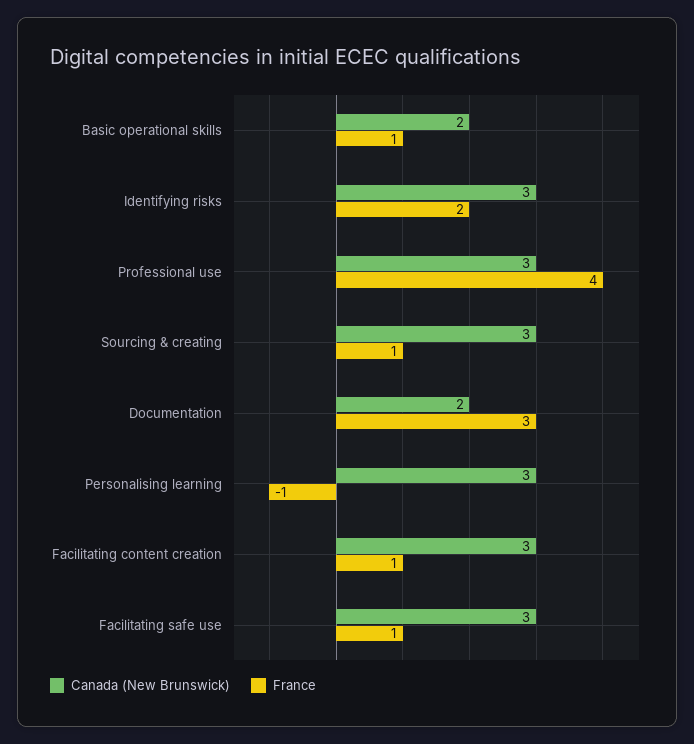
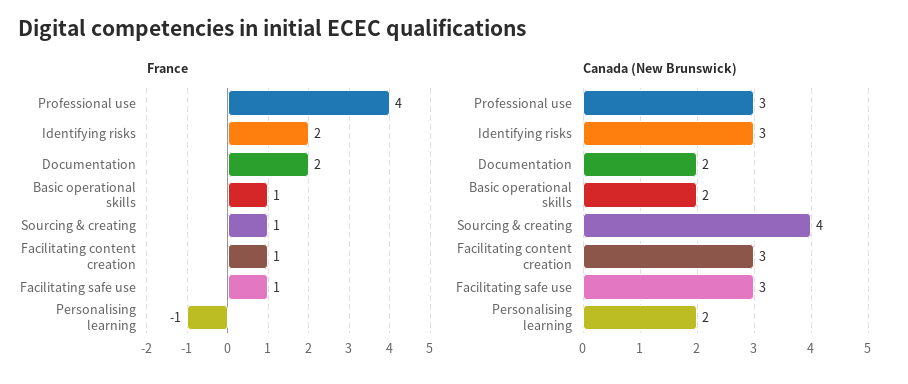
  {
    "Canada (New Brunswick)": {
      "Basic operational skills": 2,
      "Identifying risks": 3,
      "Professional use": 3,
-     "Sourcing & creating": 3,
+     "Sourcing & creating": 4,
      "Documentation": 2,
-     "Personalising learning": 3,
+     "Personalising learning": 2,
      "Facilitating content creation": 3,
      "Facilitating safe use": 3
    },
    "France": {
      "Basic operational skills": 1,
      "Identifying risks": 2,
      "Professional use": 4,
      "Sourcing & creating": 1,
-     "Documentation": 3,
+     "Documentation": 2,
      "Personalising learning": -1,
      "Facilitating content creation": 1,
      "Facilitating safe use": 1
    }
  }

